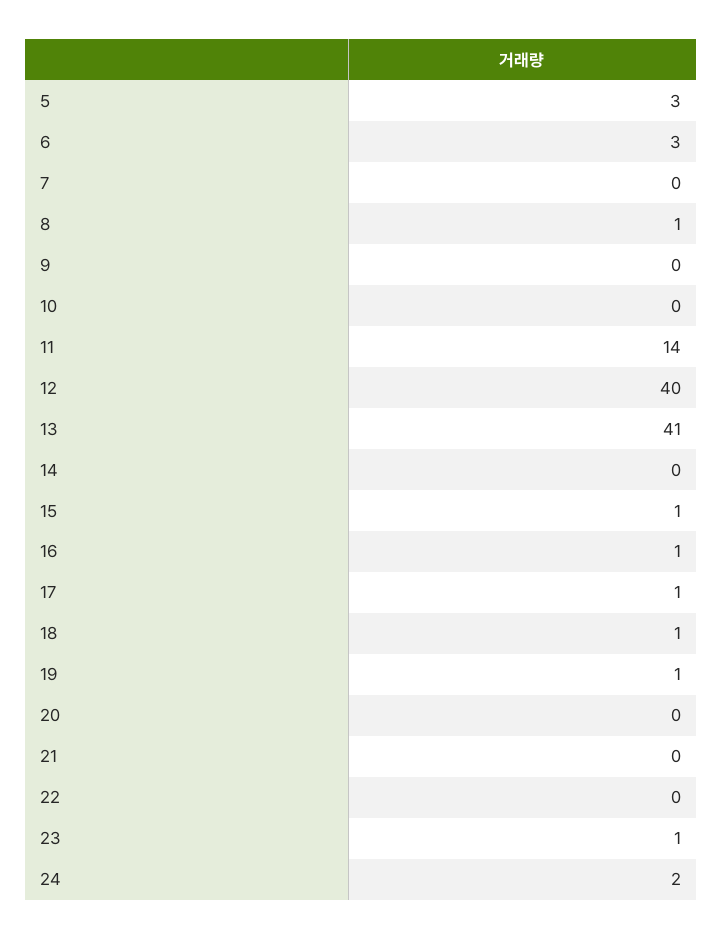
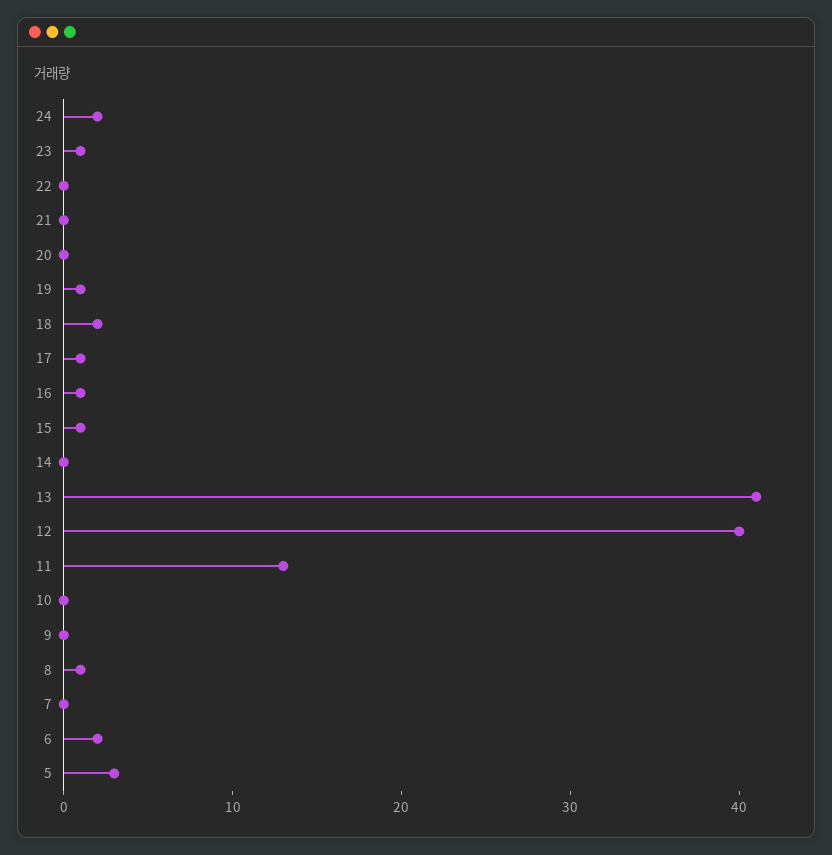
  {
    "5": 3,
-   "6": 3,
+   "6": 2,
    "7": 0,
    "8": 1,
    "9": 0,
    "10": 0,
-   "11": 14,
+   "11": 13,
    "12": 40,
    "13": 41,
    "14": 0,
    "15": 1,
    "16": 1,
    "17": 1,
-   "18": 1,
+   "18": 2,
    "19": 1,
    "20": 0,
    "21": 0,
    "22": 0,
    "23": 1,
    "24": 2
  }

